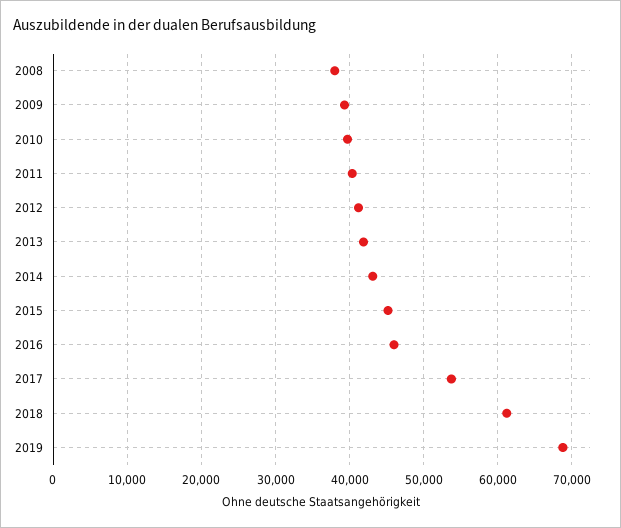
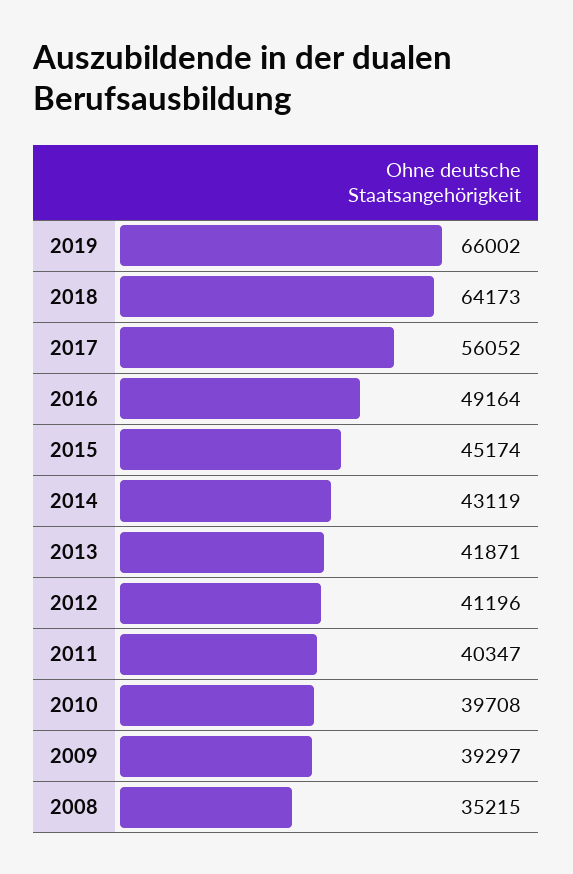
  {
-   "2008": 38000,
+   "2008": 35215,
    "2009": 39297,
    "2010": 39708,
    "2011": 40347,
    "2012": 41196,
    "2013": 41871,
    "2014": 43119,
    "2015": 45174,
-   "2016": 46000,
+   "2016": 49164,
-   "2017": 54000,
+   "2017": 56052,
-   "2018": 61000,
+   "2018": 64173,
-   "2019": 69000
+   "2019": 66002
  }

